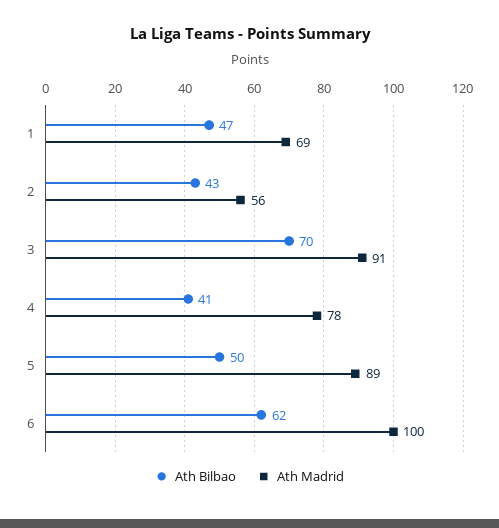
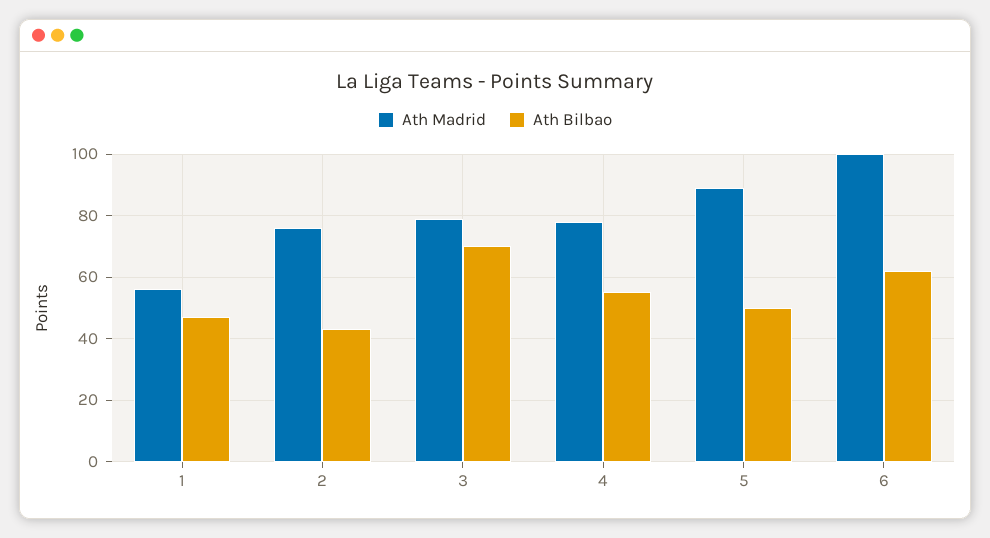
  {
    "Ath Bilbao": {
      "1": 47,
      "2": 43,
      "3": 70,
-     "4": 41,
+     "4": 55,
      "5": 50,
      "6": 62
    },
    "Ath Madrid": {
-     "1": 69,
+     "1": 55,
-     "2": 56,
+     "2": 75,
-     "3": 91,
+     "3": 80,
      "4": 78,
      "5": 89,
      "6": 100
    }
  }

